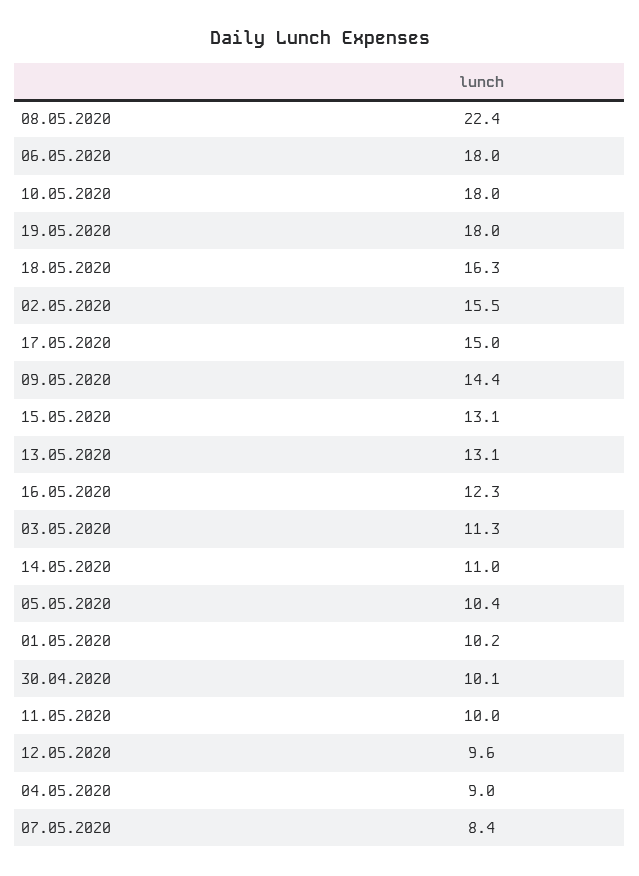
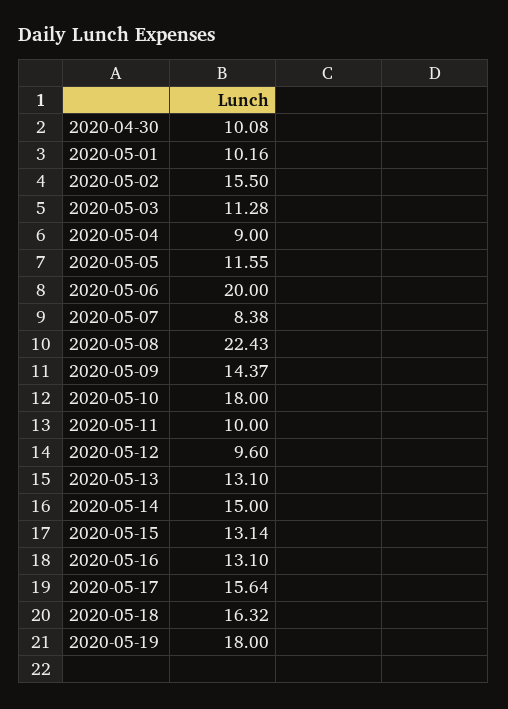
  {
    "08.05.2020": 22.43,
-   "06.05.2020": 18,
+   "06.05.2020": 20,
    "10.05.2020": 18,
    "19.05.2020": 18,
    "18.05.2020": 16.32,
    "02.05.2020": 15.5,
-   "17.05.2020": 15,
+   "17.05.2020": 15.64,
    "09.05.2020": 14.37,
    "15.05.2020": 13.14,
    "13.05.2020": 13.1,
-   "16.05.2020": 12.3,
+   "16.05.2020": 13.1,
    "03.05.2020": 11.28,
-   "14.05.2020": 11,
+   "14.05.2020": 15,
-   "05.05.2020": 10.4,
+   "05.05.2020": 11.55,
    "01.05.2020": 10.16,
    "30.04.2020": 10.08,
    "11.05.2020": 10,
    "12.05.2020": 9.6,
    "04.05.2020": 9,
    "07.05.2020": 8.38
  }

